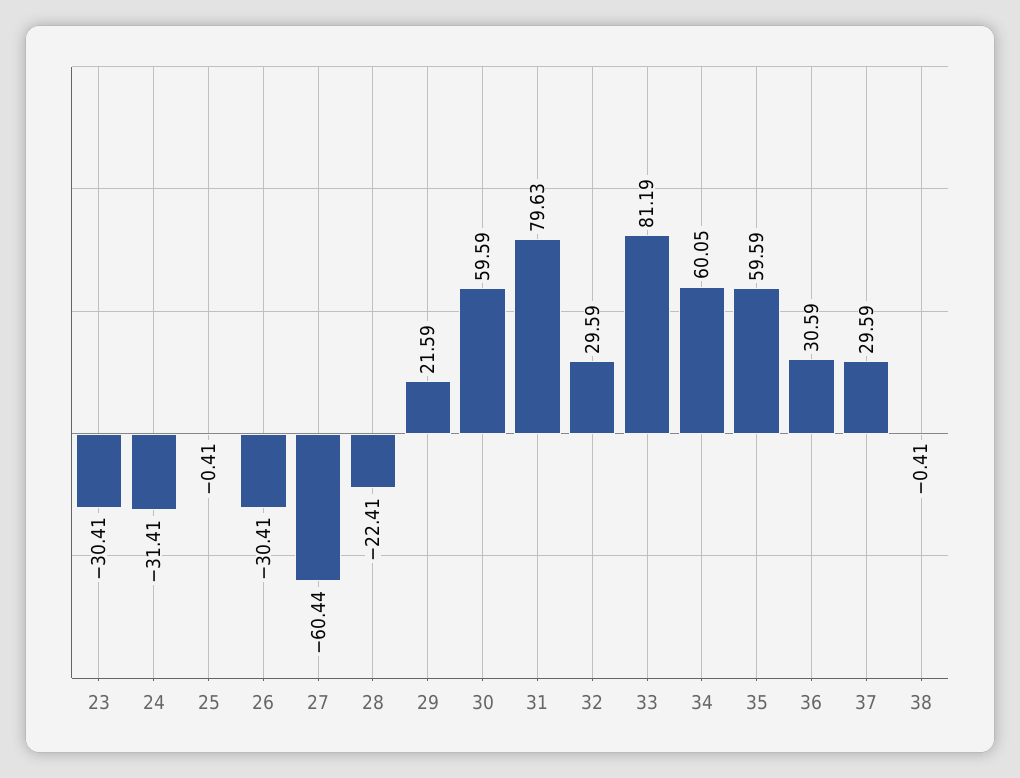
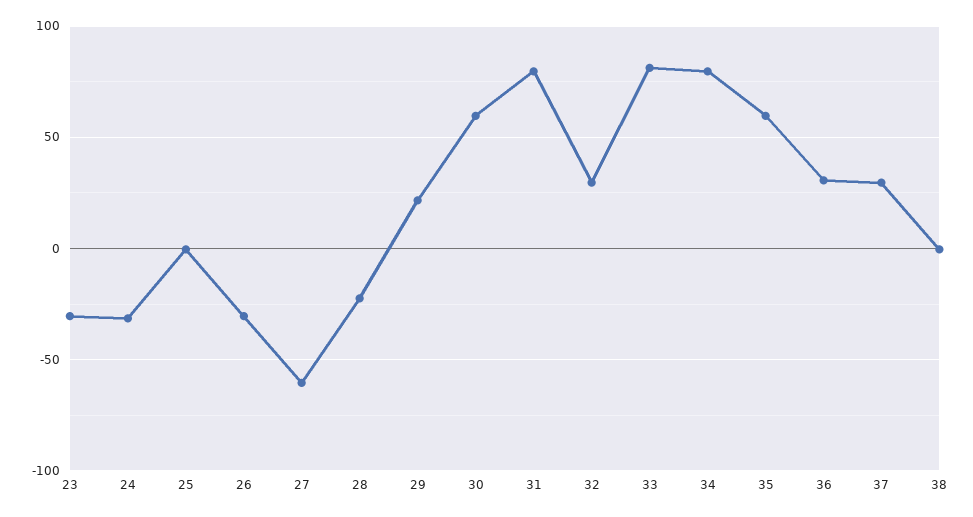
  {
    "23": -30.41,
    "24": -31.41,
    "25": -0.41,
    "26": -30.41,
    "27": -60.44,
    "28": -22.41,
    "29": 21.59,
    "30": 59.59,
    "31": 79.63,
    "32": 29.59,
    "33": 81.19,
-   "34": 60.05,
+   "34": 80,
    "35": 59.59,
    "36": 30.59,
    "37": 29.59,
    "38": -0.41
  }

